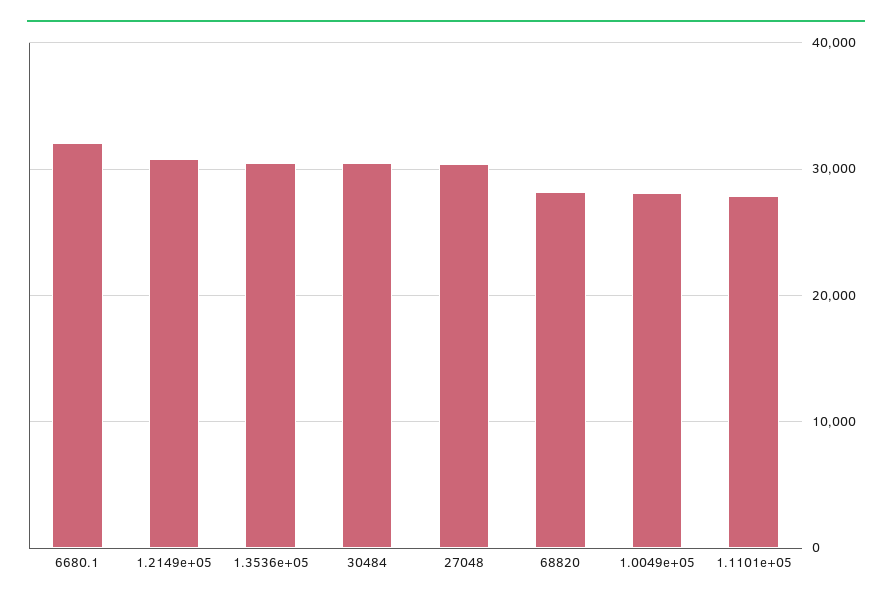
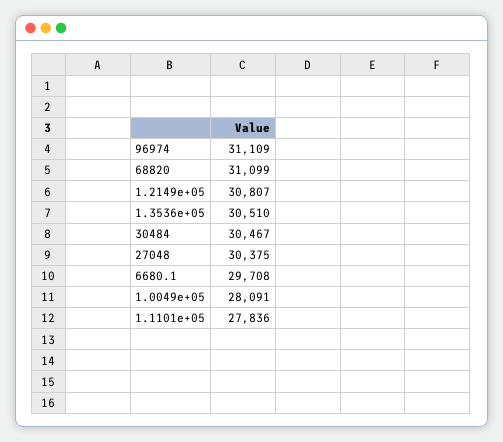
  {
-   "6680.1": 32000,
+   "6680.1": 29708,
    "1.2149e+05": 30807,
    "1.3536e+05": 30510,
    "30484": 30467,
    "27048": 30375,
-   "68820": 28000,
+   "68820": 31099,
    "1.0049e+05": 28091,
-   "1.1101e+05": 27836
+   "1.1101e+05": 27836,
+   "96974": 31109
  }

